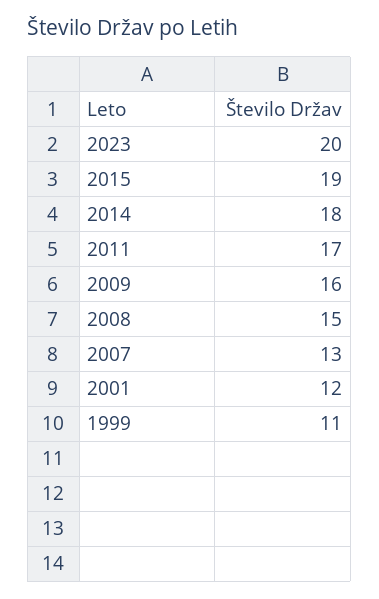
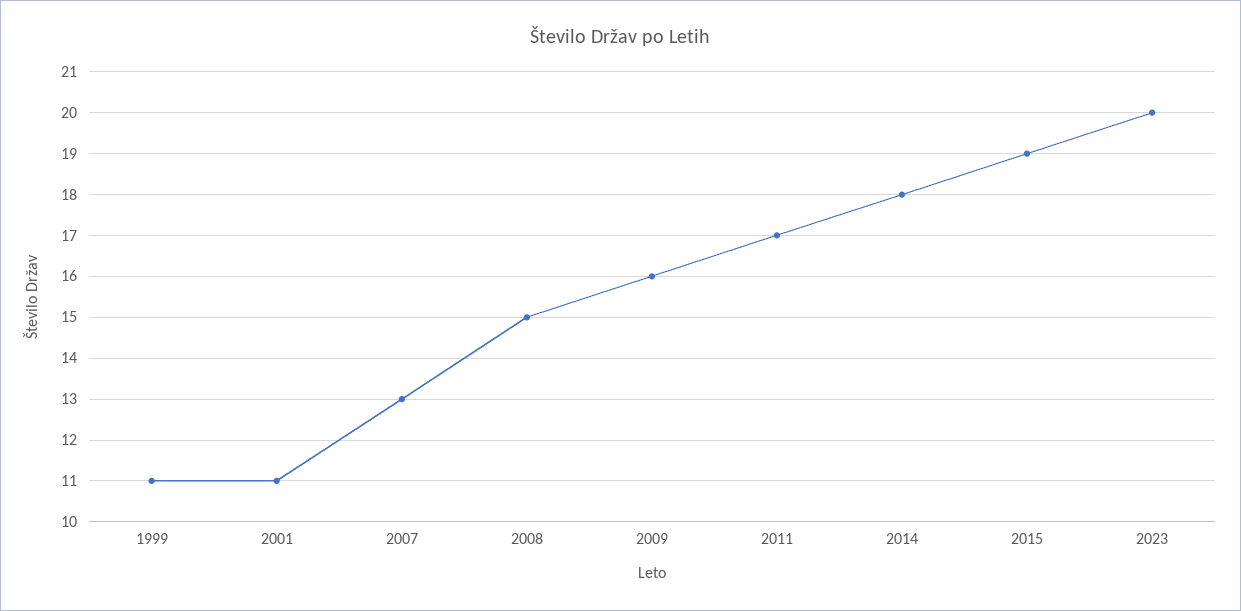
  {
    "2023": 20,
    "2015": 19,
    "2014": 18,
    "2011": 17,
    "2009": 16,
    "2008": 15,
    "2007": 13,
-   "2001": 12,
+   "2001": 11,
    "1999": 11
  }

